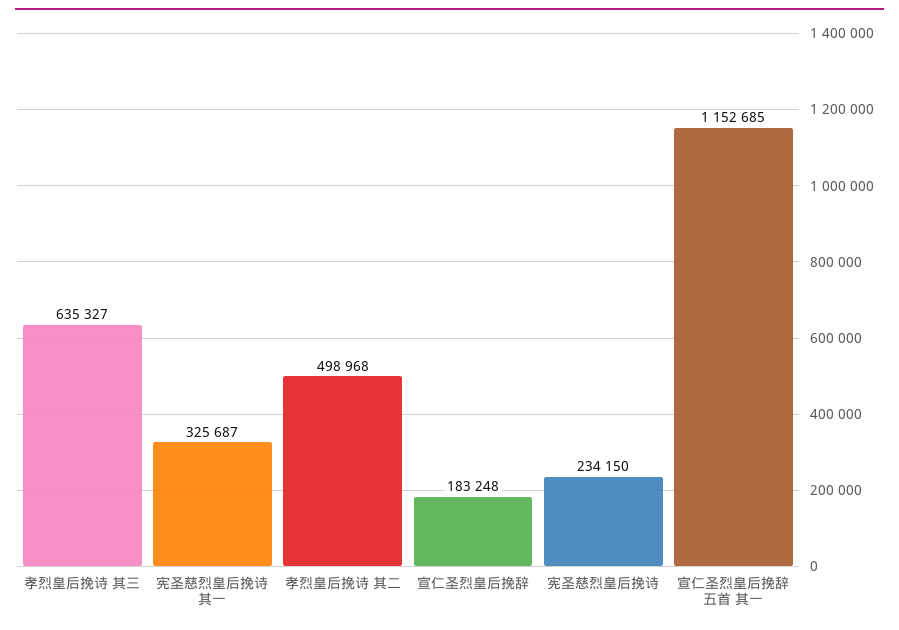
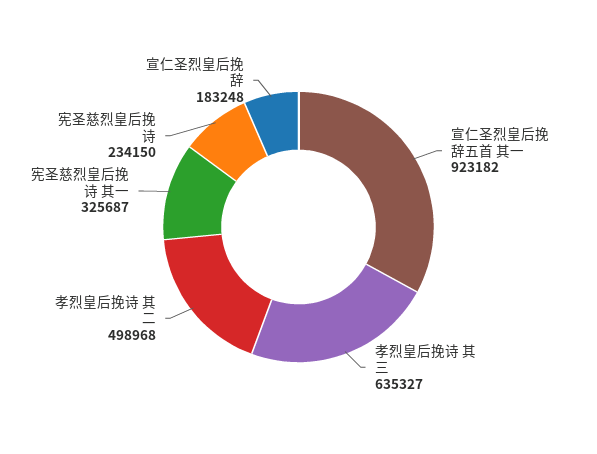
  {
    "孝烈皇后挽诗 其三": 635327,
    "宪圣慈烈皇后挽诗 其一": 325687,
    "孝烈皇后挽诗 其二": 498968,
    "宣仁圣烈皇后挽辞": 183248,
    "宪圣慈烈皇后挽诗": 234150,
-   "宣仁圣烈皇后挽辞五首 其一": 1152685
+   "宣仁圣烈皇后挽辞五首 其一": 923182
  }

